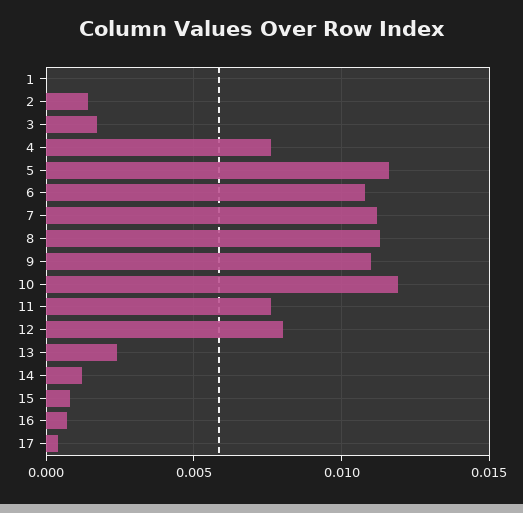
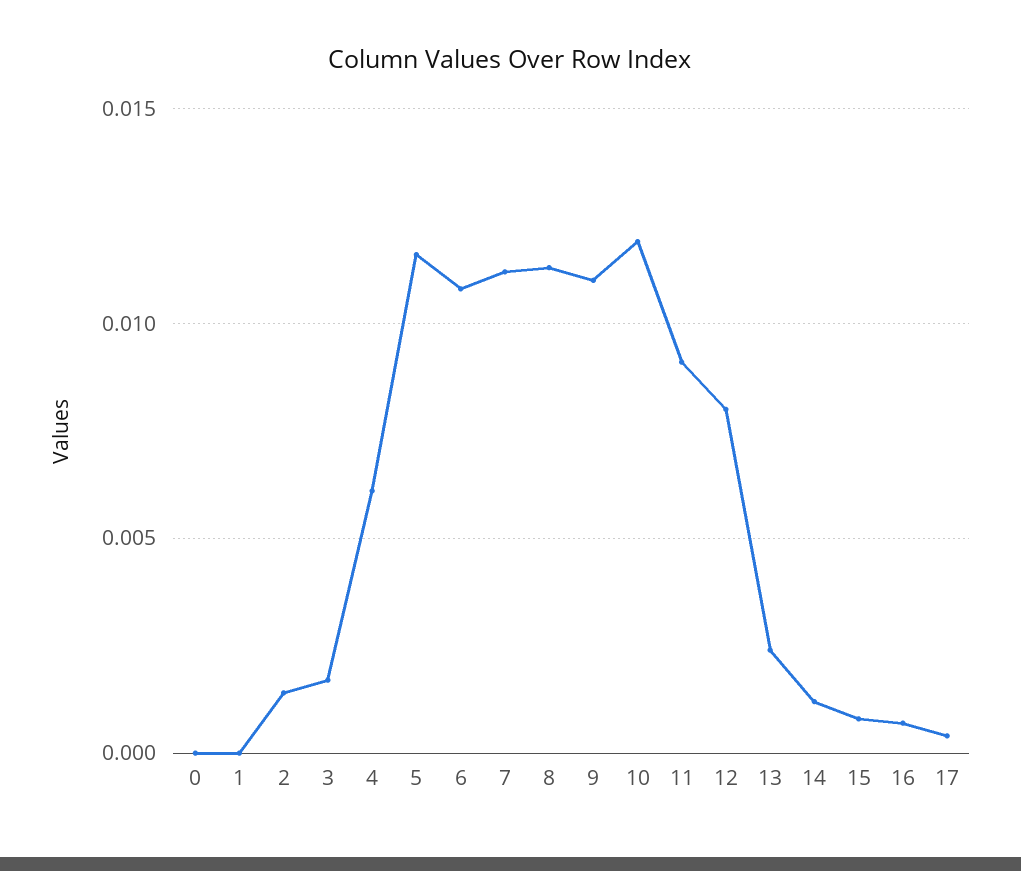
  {
    "1": 0,
    "2": 0.0015,
    "3": 0.0015,
-   "4": 0.0075,
+   "4": 0.006,
    "5": 0.0115,
    "6": 0.011,
    "7": 0.011,
    "8": 0.0115,
    "9": 0.011,
    "10": 0.012,
-   "11": 0.0075,
+   "11": 0.009,
    "12": 0.008,
    "13": 0.0025,
    "14": 0.001,
    "15": 0.001,
    "16": 0.0005,
-   "17": 0.0005
+   "17": 0.0005,
+   "0": 0
  }

